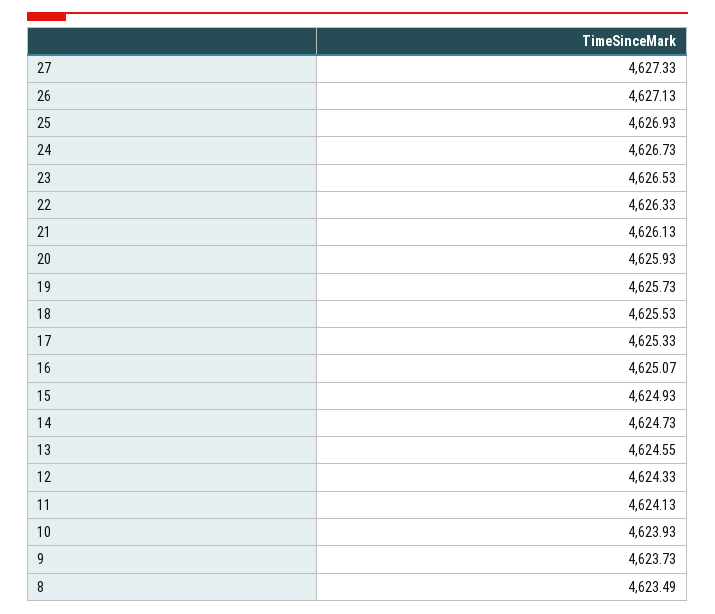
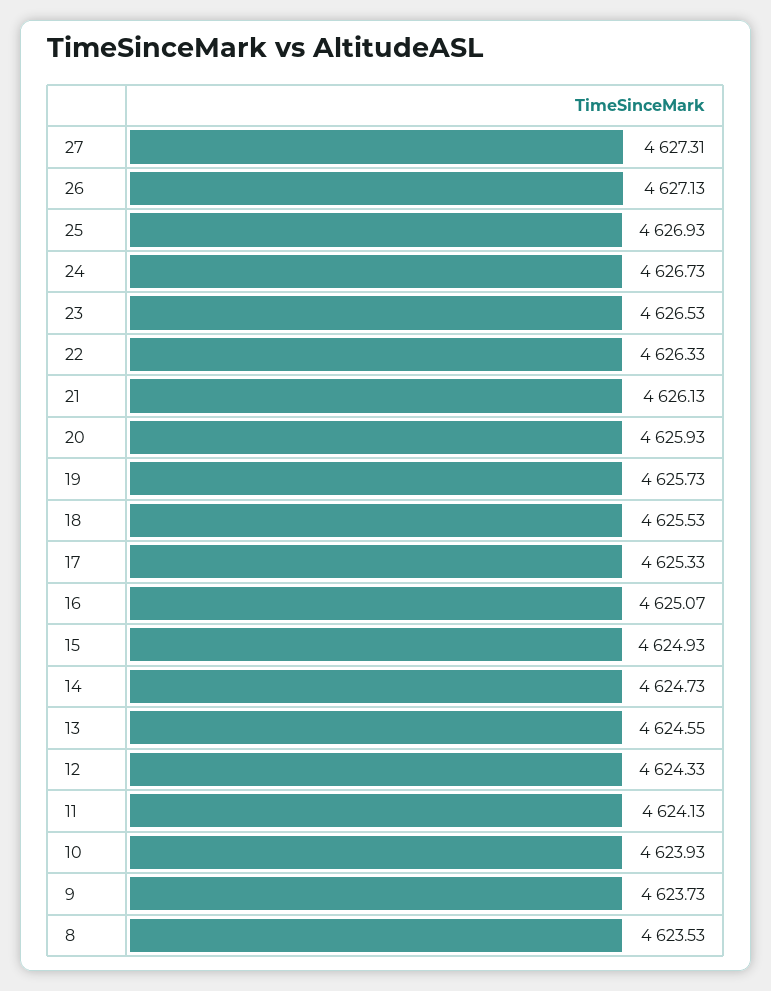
  {
-   "27": 4627.33,
+   "27": 4627.31,
    "26": 4627.13,
    "25": 4626.93,
    "24": 4626.73,
    "23": 4626.53,
    "22": 4626.33,
    "21": 4626.13,
    "20": 4625.93,
    "19": 4625.73,
    "18": 4625.53,
    "17": 4625.33,
    "16": 4625.07,
    "15": 4624.93,
    "14": 4624.73,
    "13": 4624.55,
    "12": 4624.33,
    "11": 4624.13,
    "10": 4623.93,
    "9": 4623.73,
-   "8": 4623.49
+   "8": 4623.53
  }

